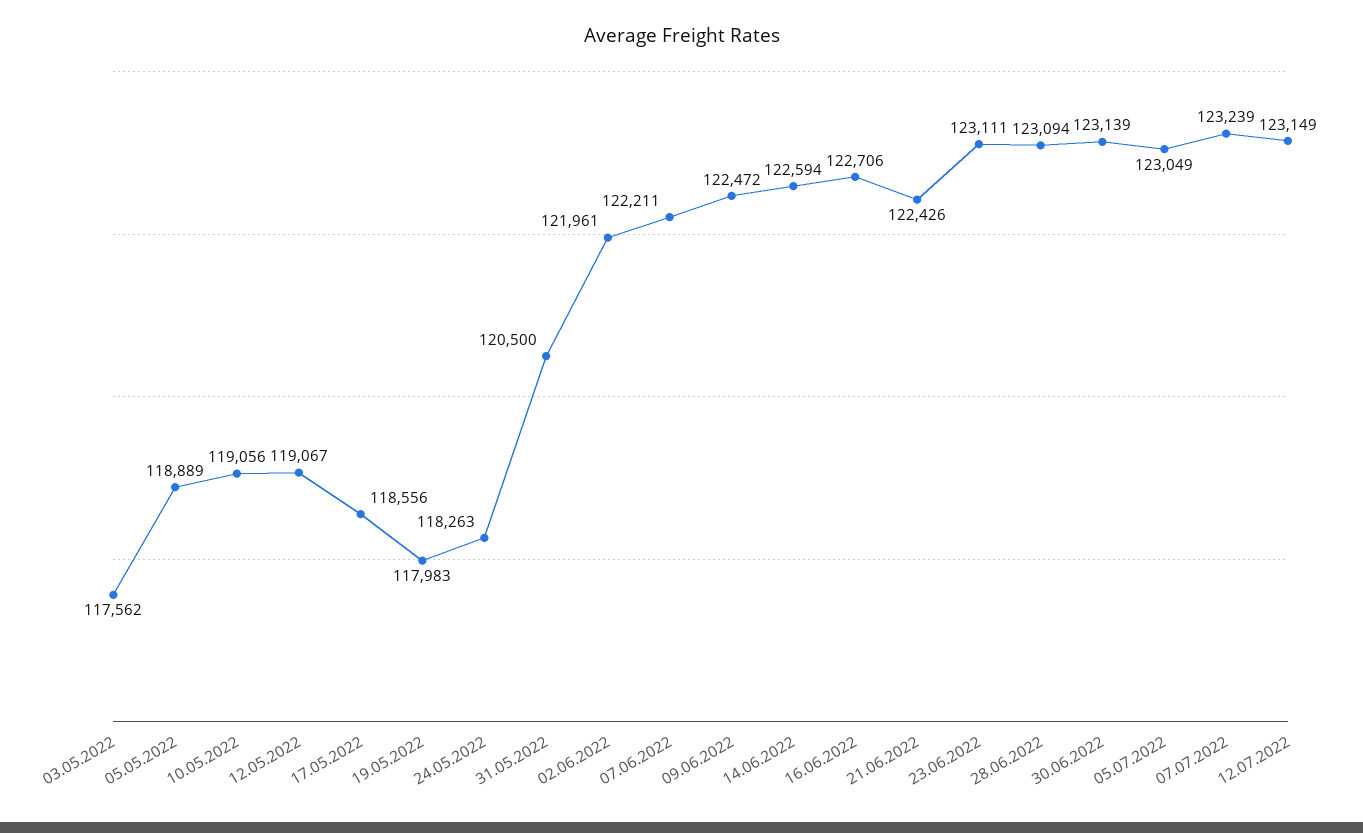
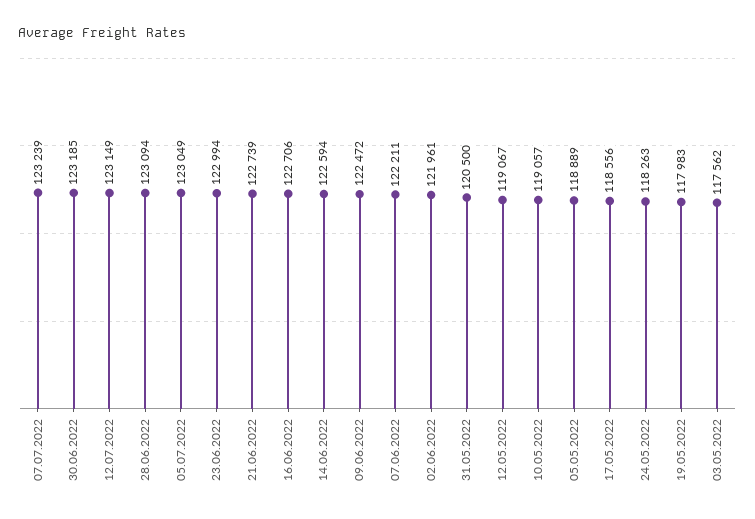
  {
    "03.05.2022": 117562,
    "05.05.2022": 118889,
-   "10.05.2022": 119056,
+   "10.05.2022": 119057,
    "12.05.2022": 119067,
    "17.05.2022": 118556,
    "19.05.2022": 117983,
    "24.05.2022": 118263,
    "31.05.2022": 120500,
    "02.06.2022": 121961,
    "07.06.2022": 122211,
    "09.06.2022": 122472,
    "14.06.2022": 122594,
    "16.06.2022": 122706,
-   "21.06.2022": 122426,
+   "21.06.2022": 122739,
-   "23.06.2022": 123111,
+   "23.06.2022": 122994,
    "28.06.2022": 123094,
-   "30.06.2022": 123139,
+   "30.06.2022": 123185,
    "05.07.2022": 123049,
    "07.07.2022": 123239,
    "12.07.2022": 123149
  }

